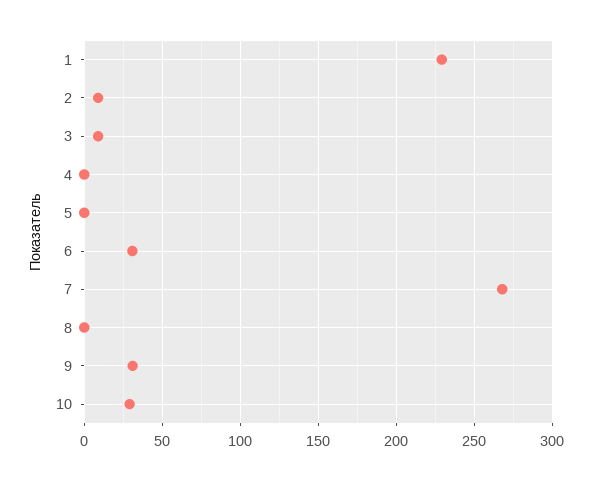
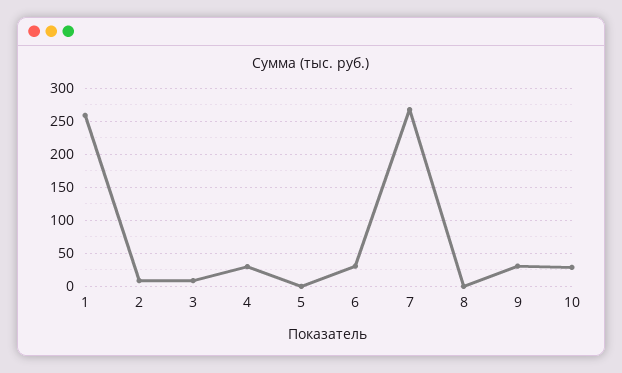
  {
-   "1": 230,
+   "1": 260,
    "2": 10,
    "3": 10,
-   "4": 0,
+   "4": 30,
    "5": 0,
    "6": 30,
    "7": 270,
    "8": 0,
    "9": 30,
    "10": 30
  }

